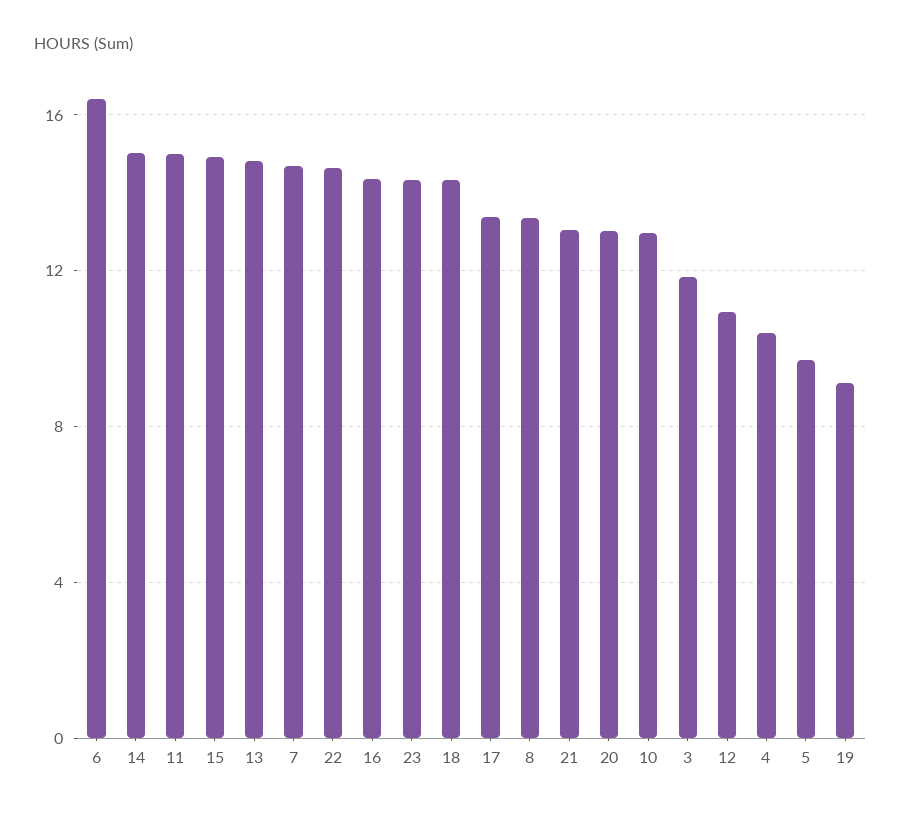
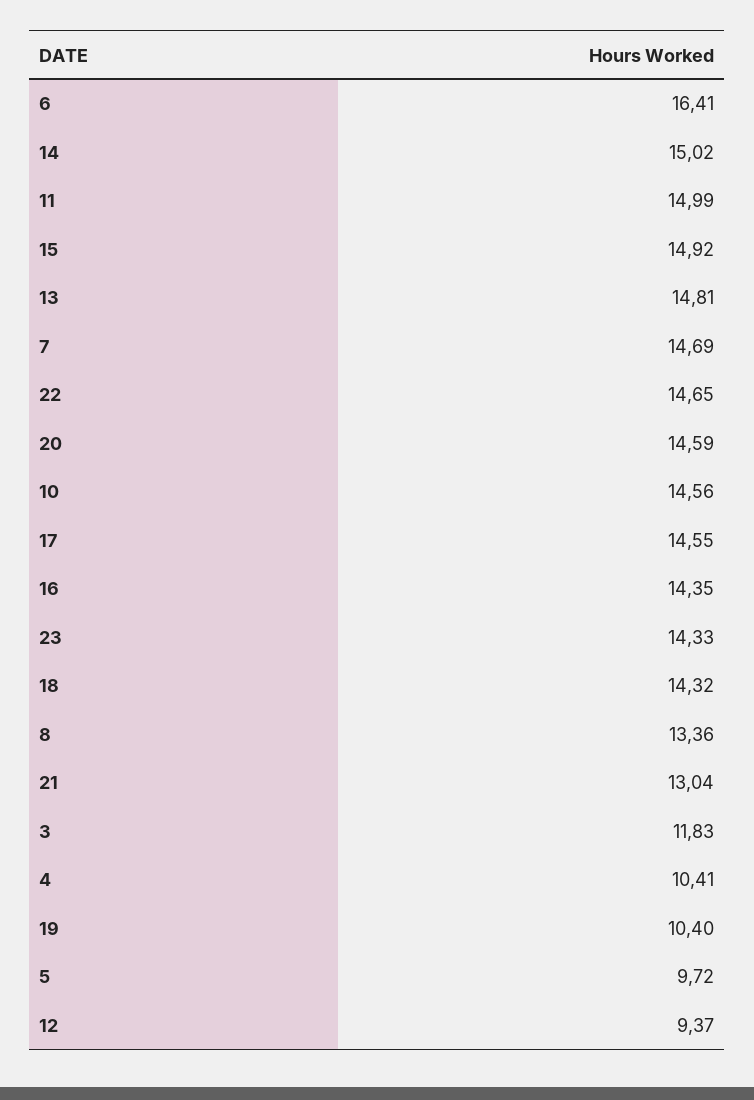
  {
    "6": 16.41,
    "14": 15.02,
    "11": 14.99,
    "15": 14.92,
    "13": 14.81,
    "7": 14.69,
    "22": 14.65,
    "16": 14.35,
    "23": 14.33,
    "18": 14.32,
-   "17": 13.5,
+   "17": 14.55,
    "8": 13.36,
    "21": 13.04,
-   "20": 13,
+   "20": 14.59,
-   "10": 13,
+   "10": 14.56,
    "3": 11.83,
-   "12": 11,
+   "12": 9.37,
    "4": 10.41,
    "5": 9.72,
-   "19": 9
+   "19": 10.4
  }

